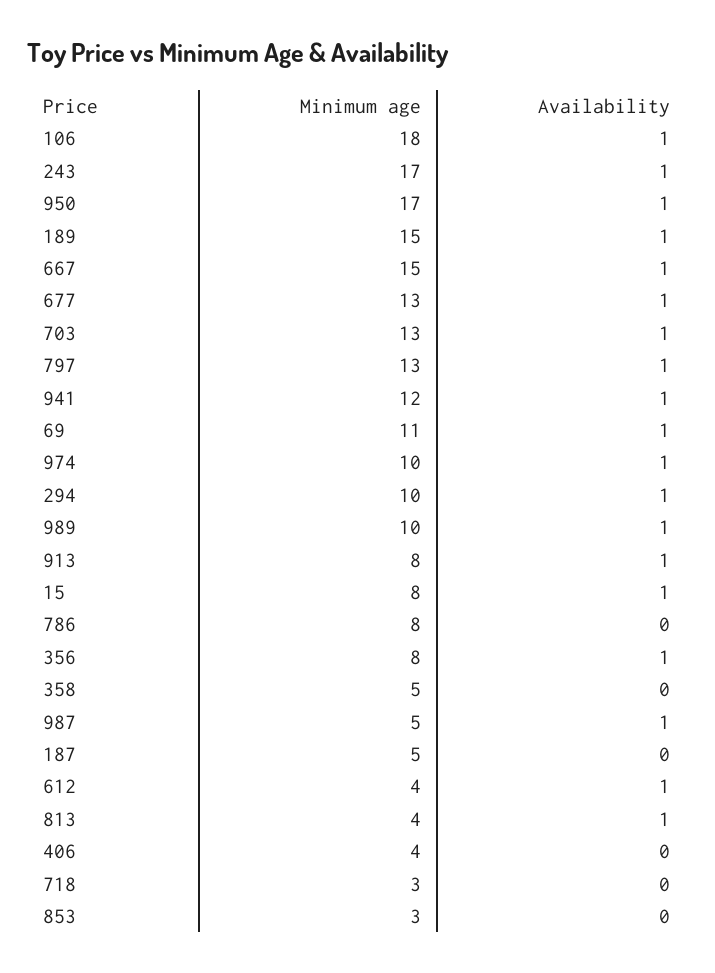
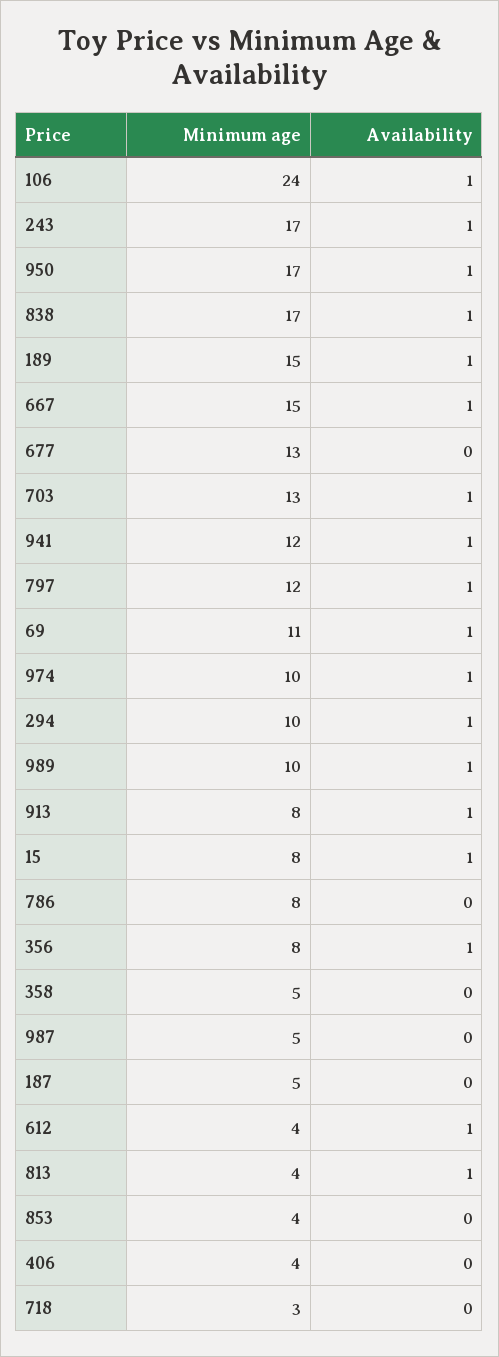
  {
    "Minimum age": {
-     "106": 18,
+     "106": 24,
      "243": 17,
      "950": 17,
      "189": 15,
      "667": 15,
      "677": 13,
      "703": 13,
-     "797": 13,
+     "797": 12,
      "941": 12,
      "69": 11,
      "974": 10,
      "294": 10,
      "989": 10,
      "913": 8,
      "15": 8,
      "786": 8,
      "356": 8,
      "358": 5,
      "987": 5,
      "187": 5,
      "612": 4,
      "813": 4,
      "406": 4,
      "718": 3,
-     "853": 3
+     "853": 4,
+     "838": 17
    },
    "Availability": {
      "106": 1,
      "243": 1,
      "950": 1,
      "189": 1,
      "667": 1,
-     "677": 1,
+     "677": 0,
      "703": 1,
      "797": 1,
      "941": 1,
      "69": 1,
      "974": 1,
      "294": 1,
      "989": 1,
      "913": 1,
      "15": 1,
      "786": 0,
      "356": 1,
      "358": 0,
-     "987": 1,
+     "987": 0,
      "187": 0,
      "612": 1,
      "813": 1,
      "406": 0,
      "718": 0,
-     "853": 0
+     "853": 0,
+     "838": 1
    }
  }

